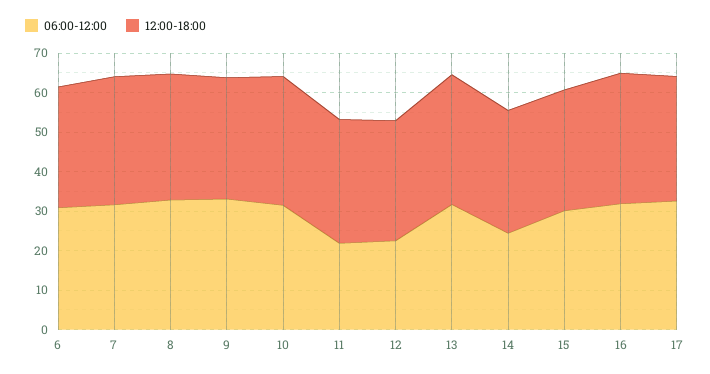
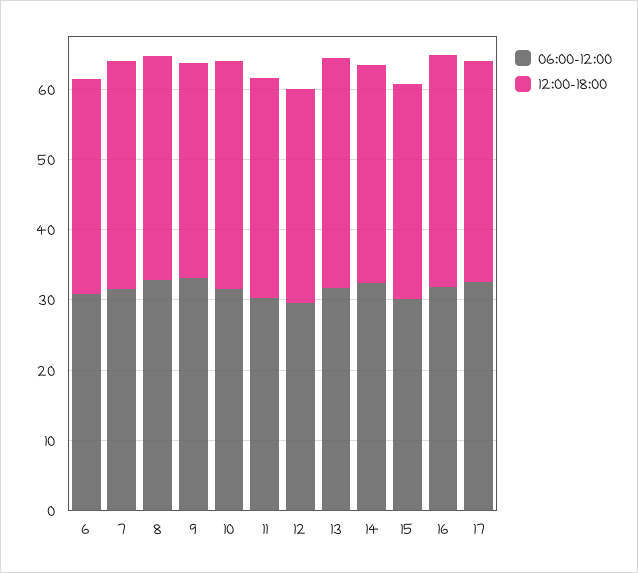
  {
    "06:00-12:00": {
      "6": 30,
      "7": 32,
      "8": 32,
      "9": 34,
      "10": 32,
-     "11": 22.5,
+     "11": 30,
-     "12": 22.5,
+     "12": 30,
      "13": 32,
-     "14": 25,
+     "14": 32,
      "15": 30,
      "16": 32,
      "17": 32
    },
    "12:00-18:00": {
      "6": 30,
      "7": 32,
      "8": 32,
      "9": 30,
      "10": 32,
      "11": 32,
      "12": 30,
      "13": 32,
      "14": 32,
      "15": 30,
      "16": 34,
      "17": 32
    }
  }

